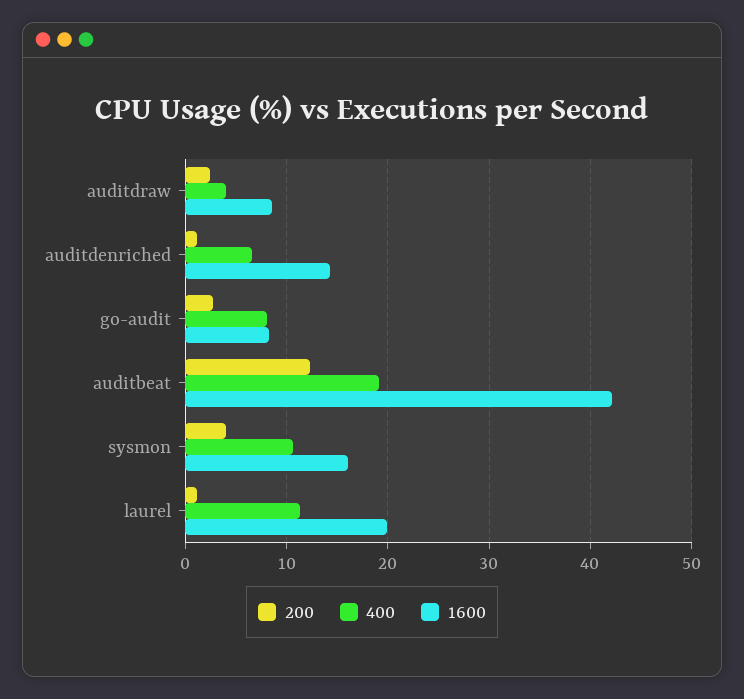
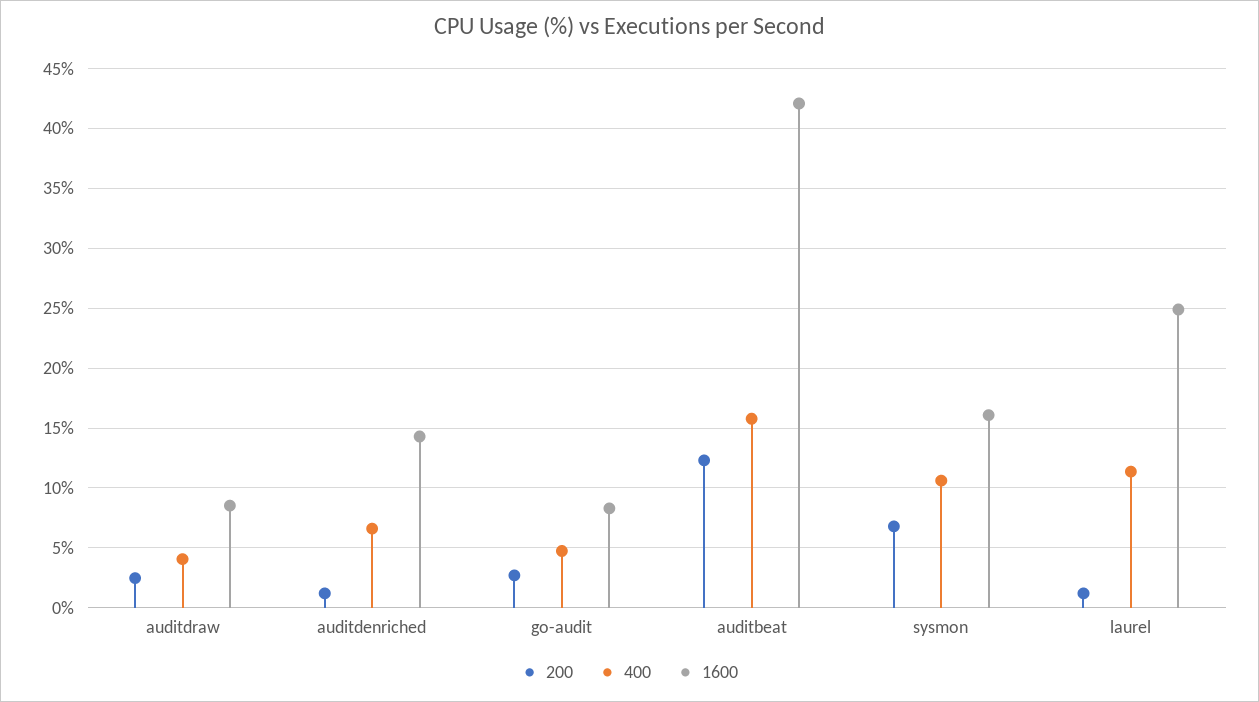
  {
    "200": {
      "auditdraw": 2,
      "auditdenriched": 1,
      "go-audit": 3,
      "auditbeat": 12,
-     "sysmon": 4,
+     "sysmon": 7,
      "laurel": 1
    },
    "400": {
      "auditdraw": 4,
      "auditdenriched": 7,
-     "go-audit": 8,
+     "go-audit": 5,
-     "auditbeat": 19,
+     "auditbeat": 16,
      "sysmon": 11,
      "laurel": 11
    },
    "1600": {
      "auditdraw": 9,
      "auditdenriched": 14,
      "go-audit": 8,
      "auditbeat": 42,
      "sysmon": 16,
-     "laurel": 20
+     "laurel": 25
    }
  }

